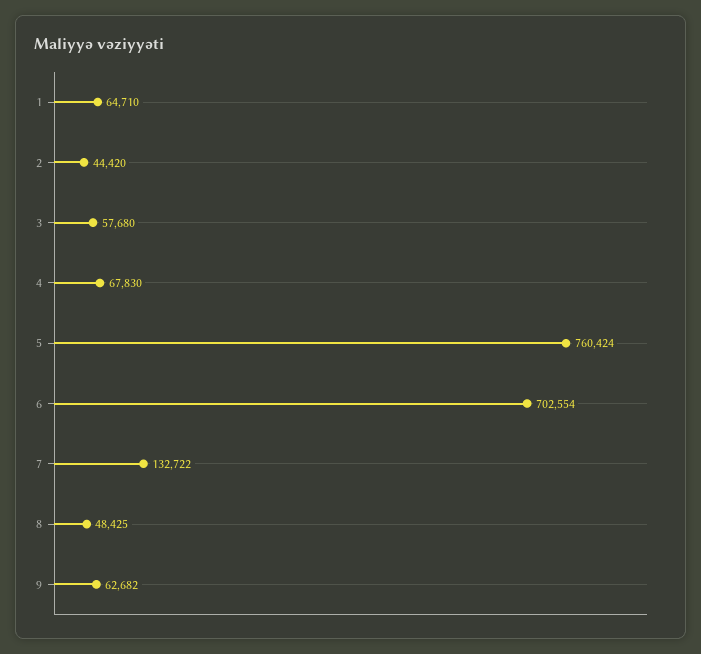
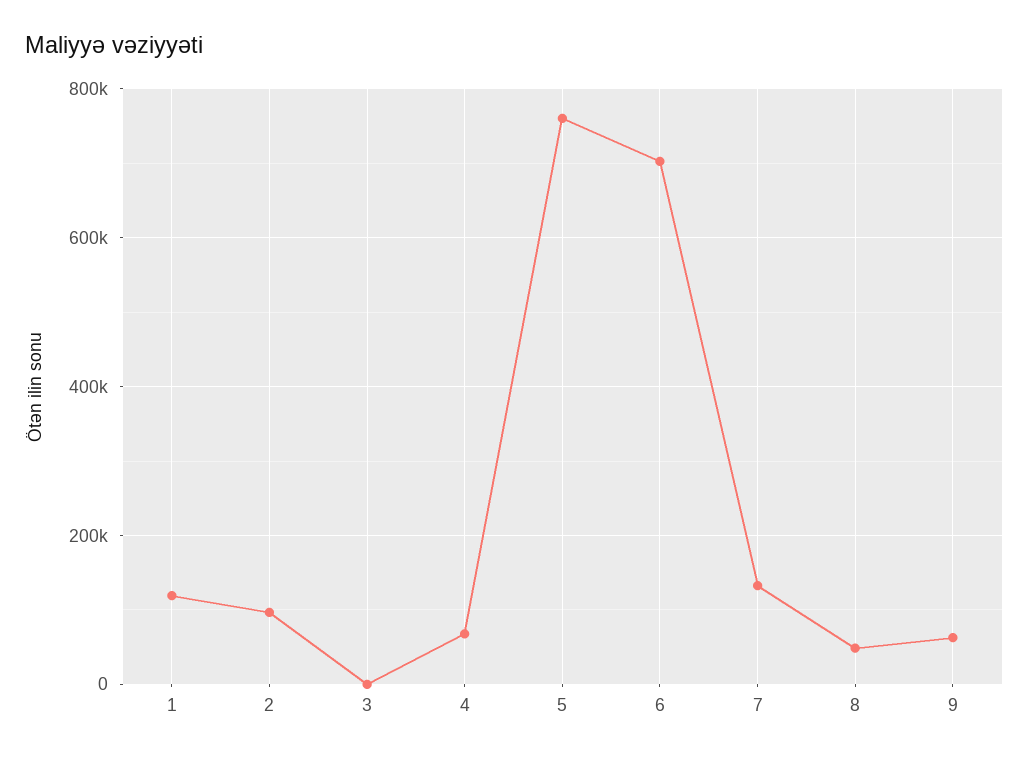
  {
-   "1": 64710,
+   "1": 120000,
-   "2": 44420,
+   "2": 100000,
-   "3": 57680,
+   "3": 0,
    "4": 67830,
    "5": 760424,
    "6": 702554,
    "7": 132722,
    "8": 48425,
    "9": 62682
  }

